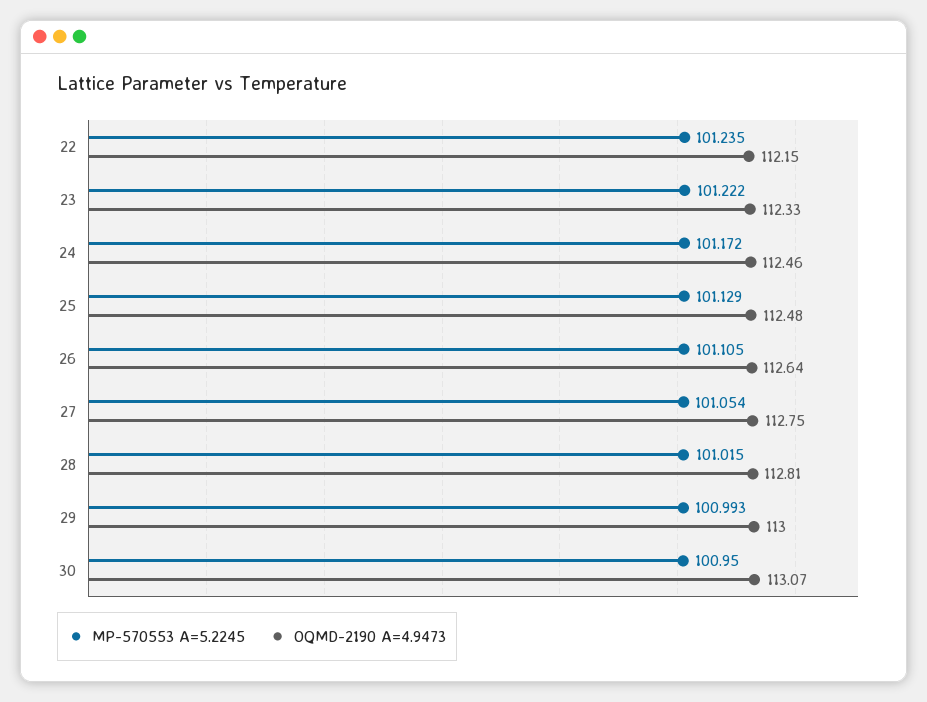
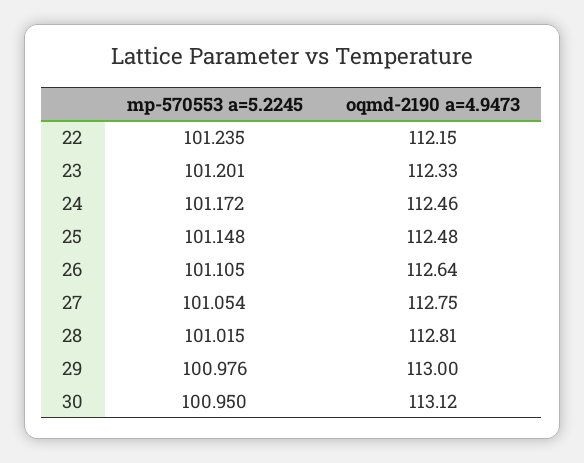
  {
    "MP-570553 A=5.2245": {
      "22": 101.235,
-     "23": 101.222,
+     "23": 101.201,
      "24": 101.172,
-     "25": 101.129,
+     "25": 101.148,
      "26": 101.105,
      "27": 101.054,
      "28": 101.015,
-     "29": 100.993,
+     "29": 100.976,
      "30": 100.95
    },
    "OQMD-2190 A=4.9473": {
      "22": 112.15,
      "23": 112.33,
      "24": 112.46,
      "25": 112.48,
      "26": 112.64,
      "27": 112.75,
      "28": 112.81,
      "29": 113,
-     "30": 113.07
+     "30": 113.12
    }
  }

